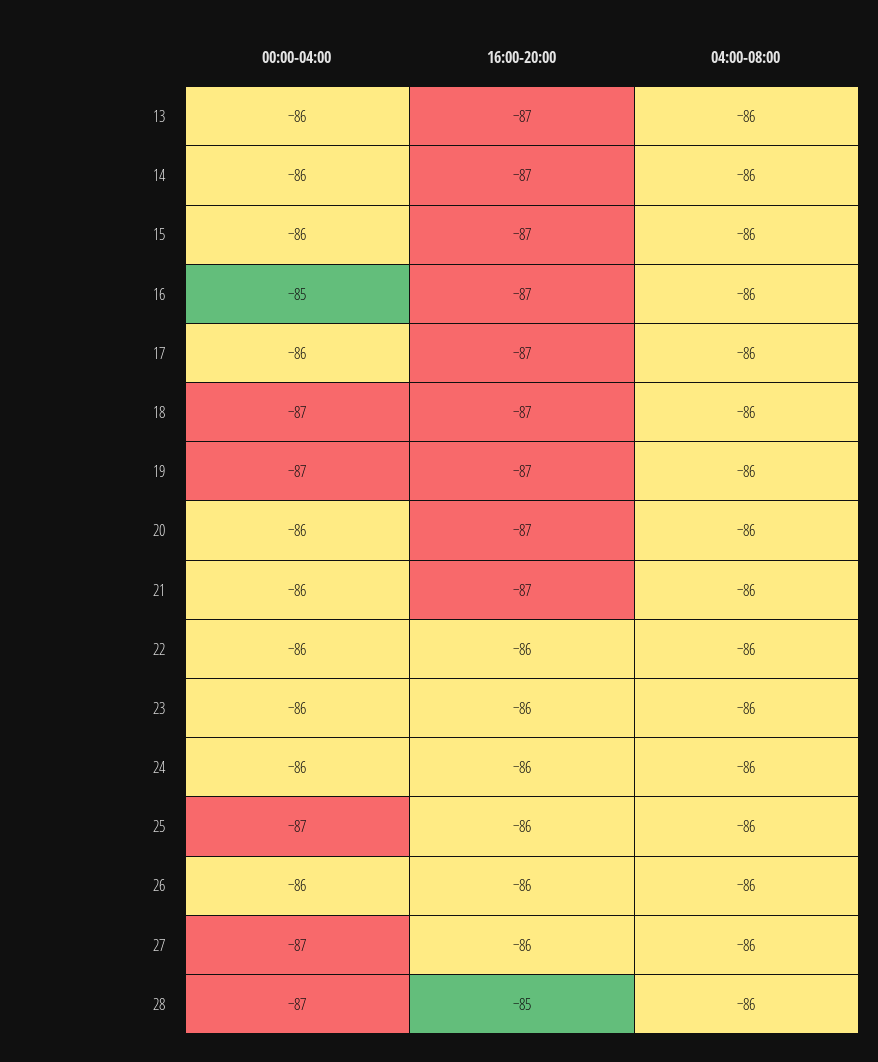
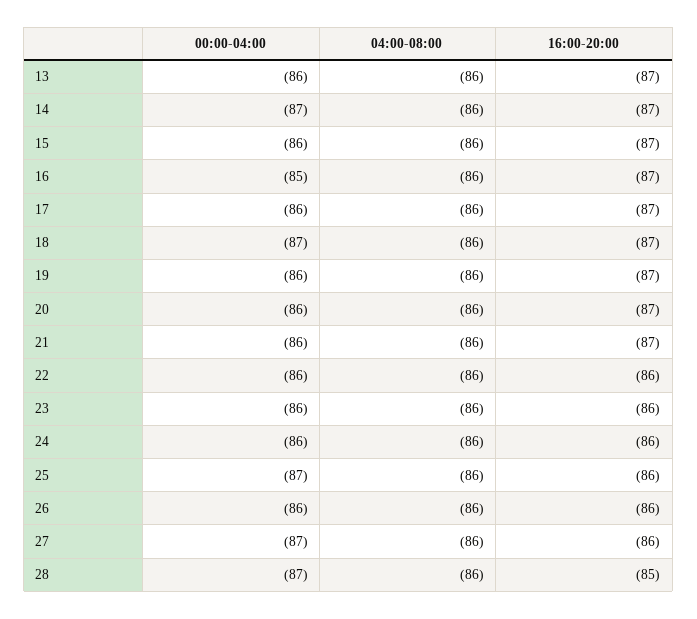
  {
    "00:00-04:00": {
      "13": -86,
-     "14": -86,
+     "14": -87,
      "15": -86,
      "16": -85,
      "17": -86,
      "18": -87,
-     "19": -87,
+     "19": -86,
      "20": -86,
      "21": -86,
      "22": -86,
      "23": -86,
      "24": -86,
      "25": -87,
      "26": -86,
      "27": -87,
      "28": -87
    },
    "16:00-20:00": {
      "13": -87,
      "14": -87,
      "15": -87,
      "16": -87,
      "17": -87,
      "18": -87,
      "19": -87,
      "20": -87,
      "21": -87,
      "22": -86,
      "23": -86,
      "24": -86,
      "25": -86,
      "26": -86,
      "27": -86,
      "28": -85
    },
    "04:00-08:00": {
      "13": -86,
      "14": -86,
      "15": -86,
      "16": -86,
      "17": -86,
      "18": -86,
      "19": -86,
      "20": -86,
      "21": -86,
      "22": -86,
      "23": -86,
      "24": -86,
      "25": -86,
      "26": -86,
      "27": -86,
      "28": -86
    }
  }

